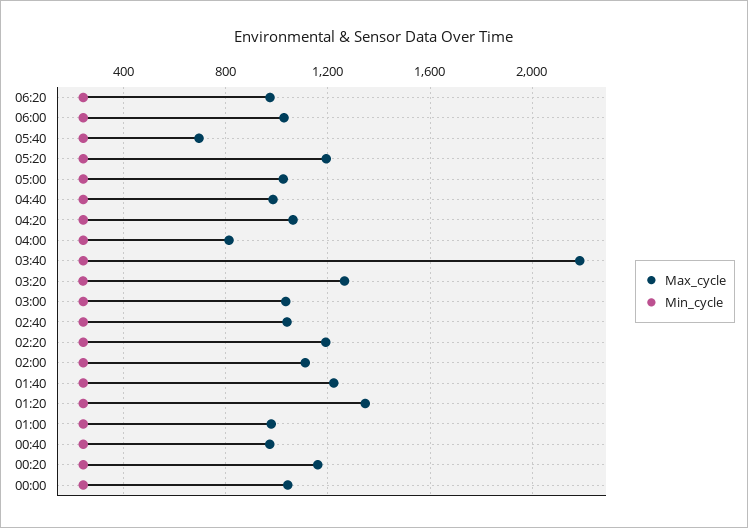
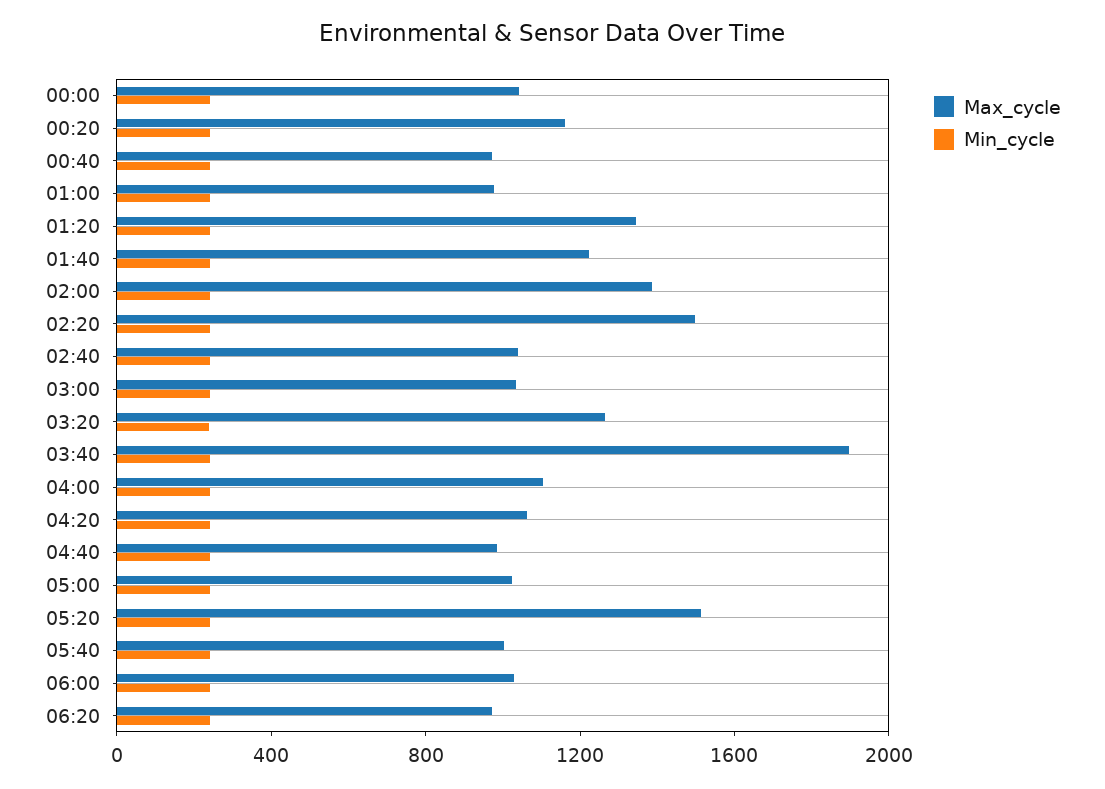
  {
    "Max_cycle": {
      "06:20": 950,
      "06:00": 1050,
-     "05:40": 700,
+     "05:40": 1000,
-     "05:20": 1200,
+     "05:20": 1500,
      "05:00": 1050,
      "04:40": 1000,
      "04:20": 1050,
-     "04:00": 800,
+     "04:00": 1100,
-     "03:40": 2200,
+     "03:40": 1900,
      "03:20": 1250,
      "03:00": 1050,
      "02:40": 1050,
-     "02:20": 1200,
+     "02:20": 1500,
-     "02:00": 1100,
+     "02:00": 1400,
      "01:40": 1200,
      "01:20": 1350,
      "01:00": 1000,
      "00:40": 950,
      "00:20": 1150,
      "00:00": 1050
    },
    "Min_cycle": {
      "06:20": 250,
      "06:00": 250,
      "05:40": 250,
      "05:20": 250,
      "05:00": 250,
      "04:40": 250,
      "04:20": 250,
      "04:00": 250,
      "03:40": 250,
      "03:20": 250,
      "03:00": 250,
      "02:40": 250,
      "02:20": 250,
      "02:00": 250,
      "01:40": 250,
      "01:20": 250,
      "01:00": 250,
      "00:40": 250,
      "00:20": 250,
      "00:00": 250
    }
  }

